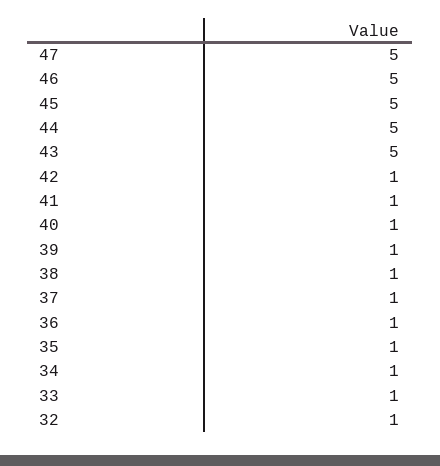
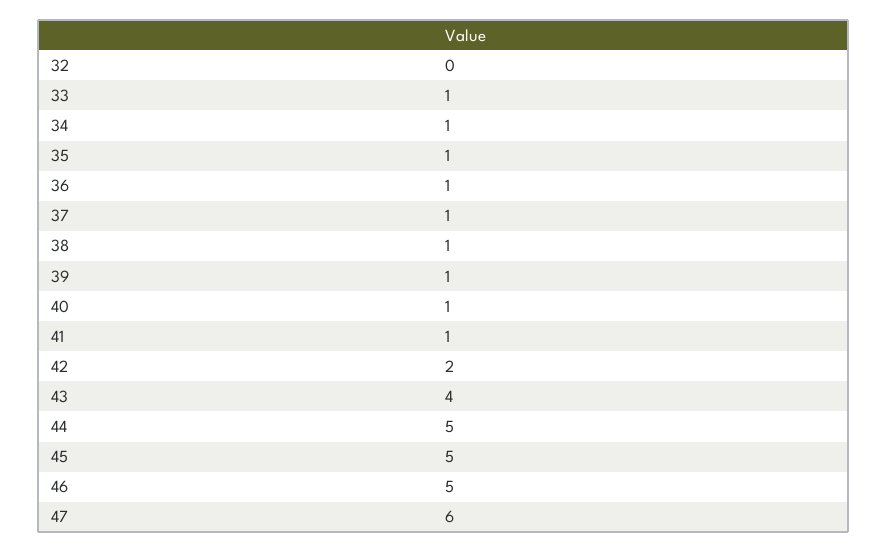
  {
-   "47": 5,
+   "47": 6,
    "46": 5,
    "45": 5,
    "44": 5,
-   "43": 5,
+   "43": 4,
-   "42": 1,
+   "42": 2,
    "41": 1,
    "40": 1,
    "39": 1,
    "38": 1,
    "37": 1,
    "36": 1,
    "35": 1,
    "34": 1,
    "33": 1,
-   "32": 1
+   "32": 0
  }

